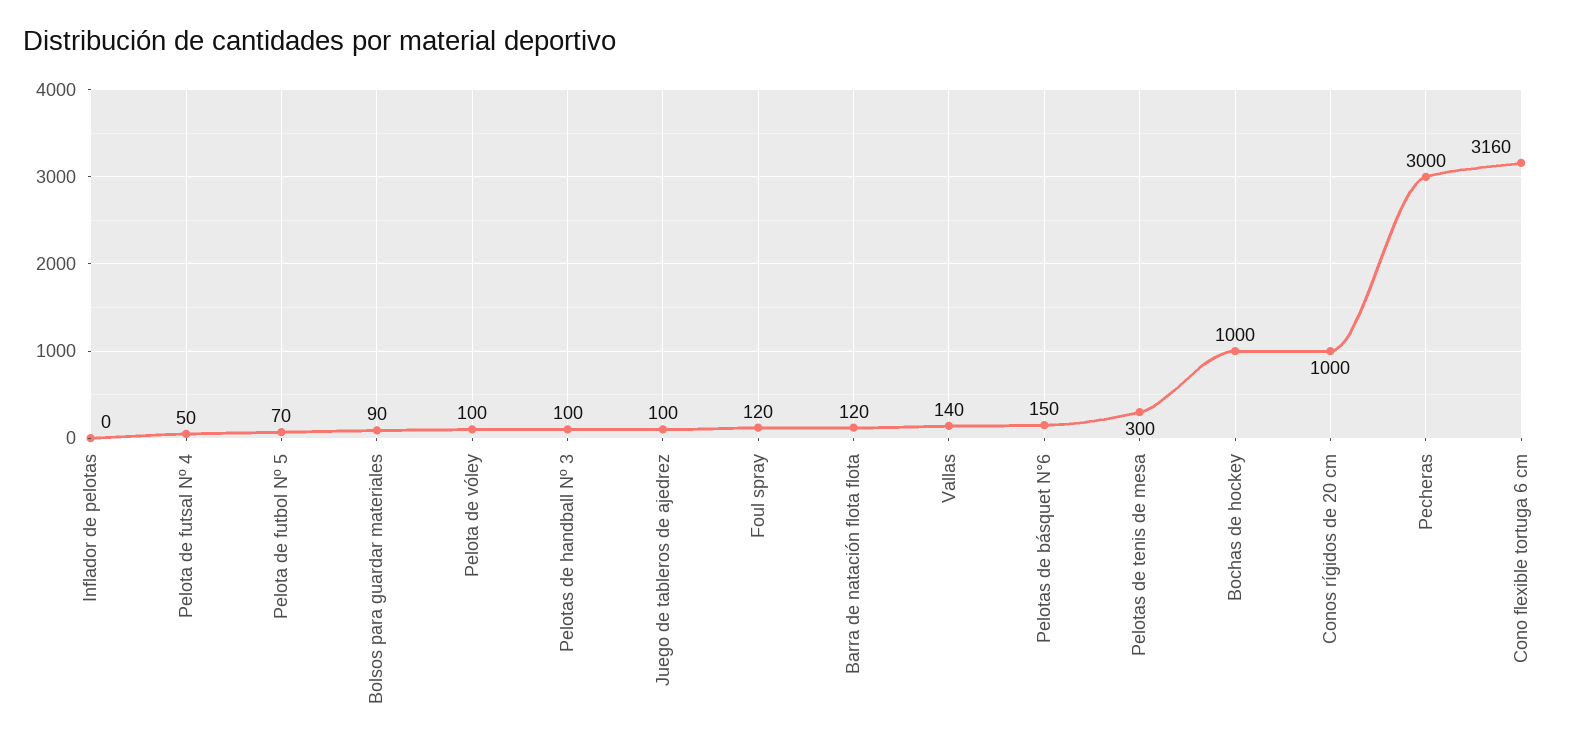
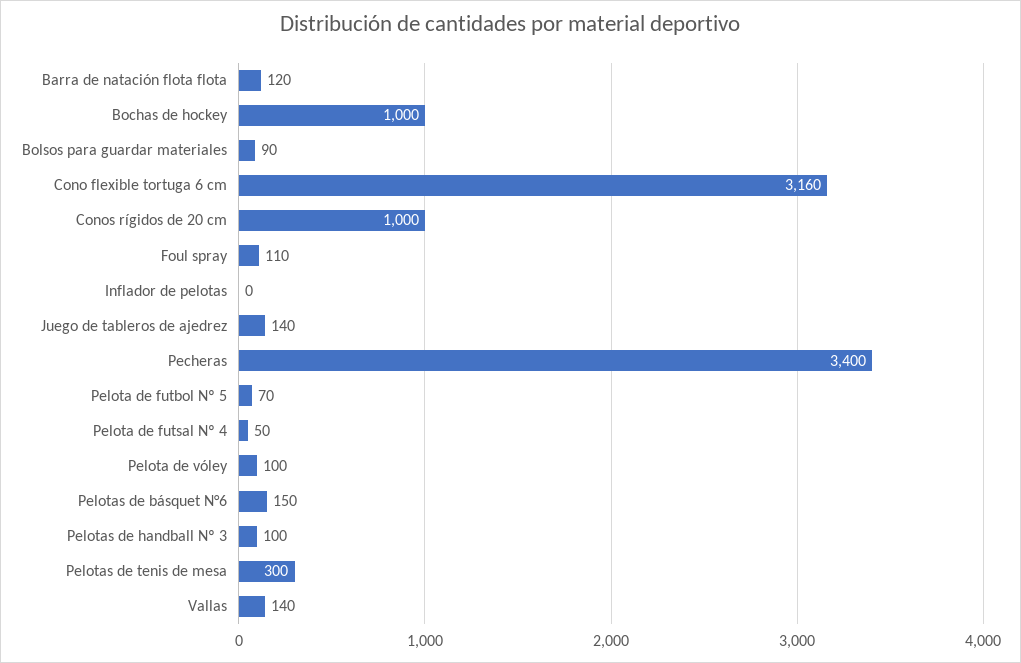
  {
    "Inflador de pelotas": 0,
    "Pelota de futsal Nº 4": 50,
    "Pelota de futbol Nº 5": 70,
    "Bolsos para guardar materiales": 90,
    "Pelota de vóley": 100,
    "Pelotas de handball Nº 3": 100,
-   "Juego de tableros de ajedrez": 100,
+   "Juego de tableros de ajedrez": 140,
-   "Foul spray": 120,
+   "Foul spray": 110,
    "Barra de natación flota flota": 120,
    "Vallas": 140,
    "Pelotas de básquet N°6": 150,
    "Pelotas de tenis de mesa": 300,
    "Bochas de hockey": 1000,
    "Conos rígidos de 20 cm": 1000,
-   "Pecheras": 3000,
+   "Pecheras": 3400,
    "Cono flexible tortuga 6 cm": 3160
  }

